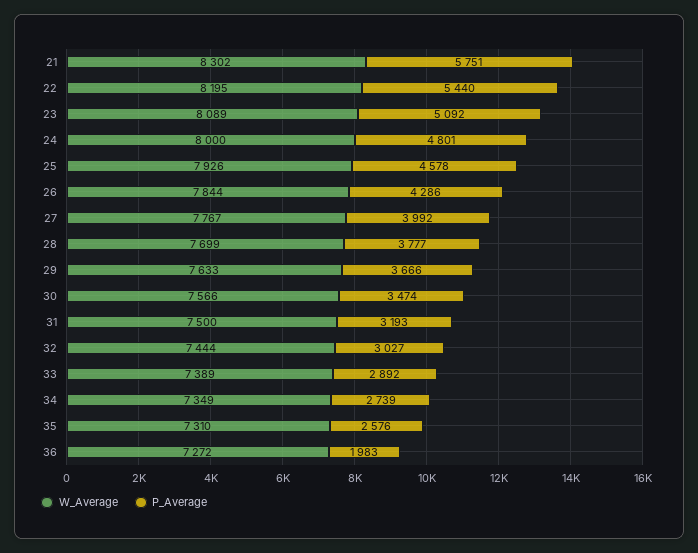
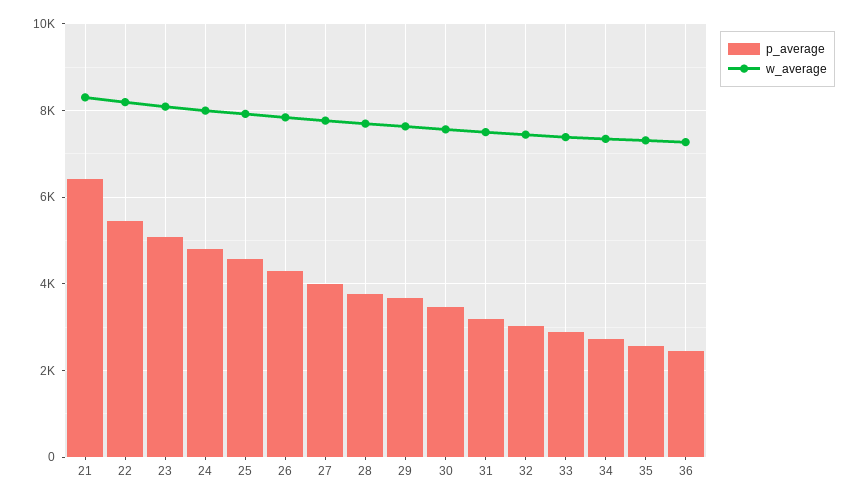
  {
    "W_Average": {
      "21": 8302,
      "22": 8195,
      "23": 8089,
      "24": 8000,
      "25": 7926,
      "26": 7844,
      "27": 7767,
      "28": 7699,
      "29": 7633,
      "30": 7566,
      "31": 7500,
      "32": 7444,
      "33": 7389,
      "34": 7349,
      "35": 7310,
      "36": 7272
    },
    "P_Average": {
-     "21": 5751,
+     "21": 6400,
      "22": 5440,
      "23": 5092,
      "24": 4801,
      "25": 4578,
      "26": 4286,
      "27": 3992,
      "28": 3777,
      "29": 3666,
      "30": 3474,
      "31": 3193,
      "32": 3027,
      "33": 2892,
      "34": 2739,
      "35": 2576,
-     "36": 1983
+     "36": 2400
    }
  }

